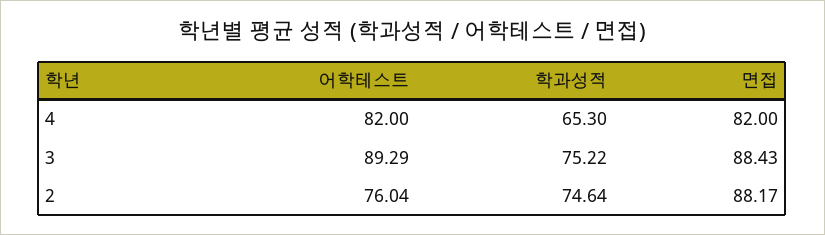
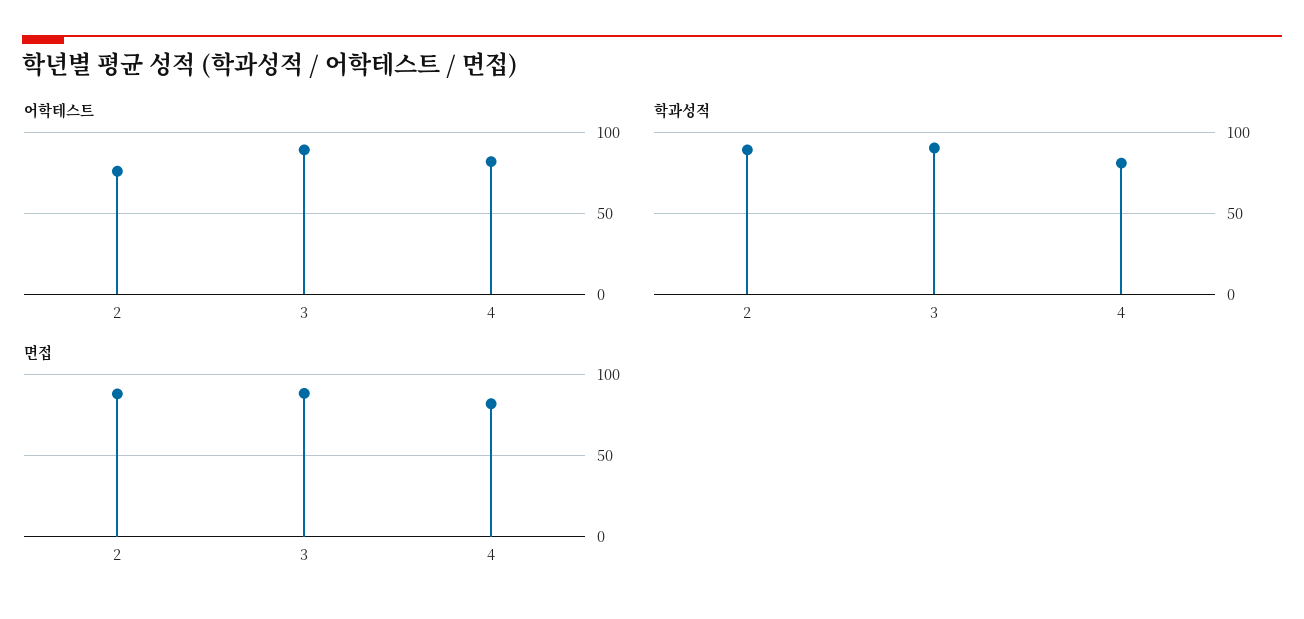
  {
    "어학테스트": {
      "4": 82,
      "3": 89.29,
      "2": 76.04
    },
    "학과성적": {
-     "4": 65.3,
+     "4": 80,
-     "3": 75.22,
+     "3": 90,
-     "2": 74.64
+     "2": 90
    },
    "면접": {
      "4": 82,
      "3": 88.43,
      "2": 88.17
    }
  }

